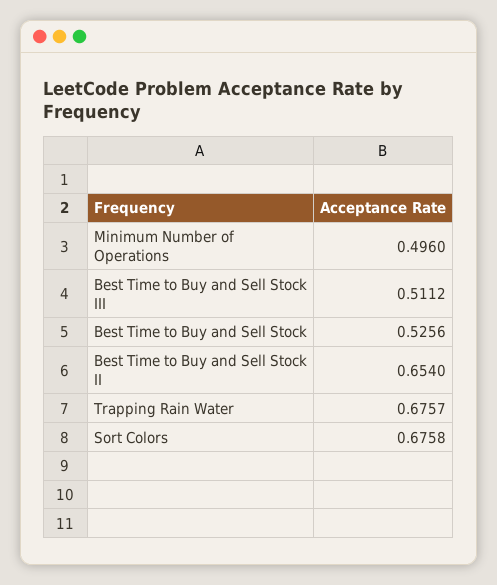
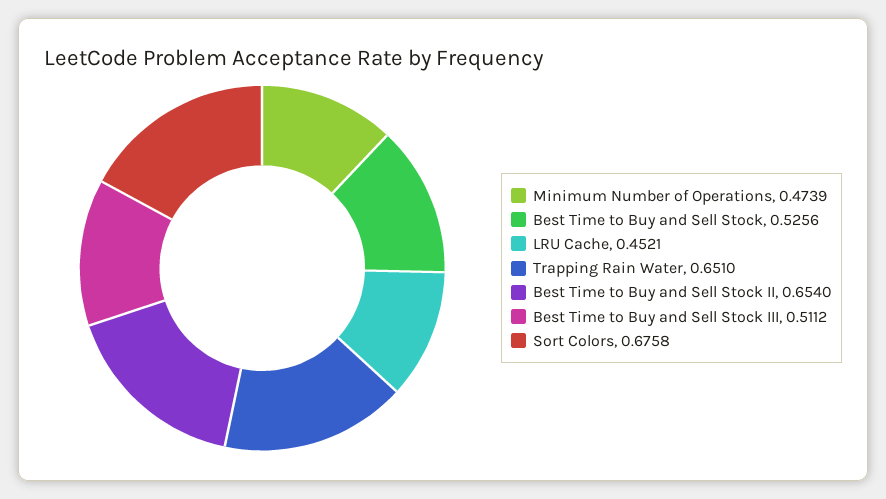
  {
-   "Minimum Number of Operations": 0.496,
+   "Minimum Number of Operations": 0.4739,
    "Best Time to Buy and Sell Stock III": 0.5112,
    "Best Time to Buy and Sell Stock": 0.5256,
    "Best Time to Buy and Sell Stock II": 0.654,
-   "Trapping Rain Water": 0.6757,
+   "Trapping Rain Water": 0.651,
-   "Sort Colors": 0.6758
+   "Sort Colors": 0.6758,
+   "LRU Cache": 0.4521
  }

